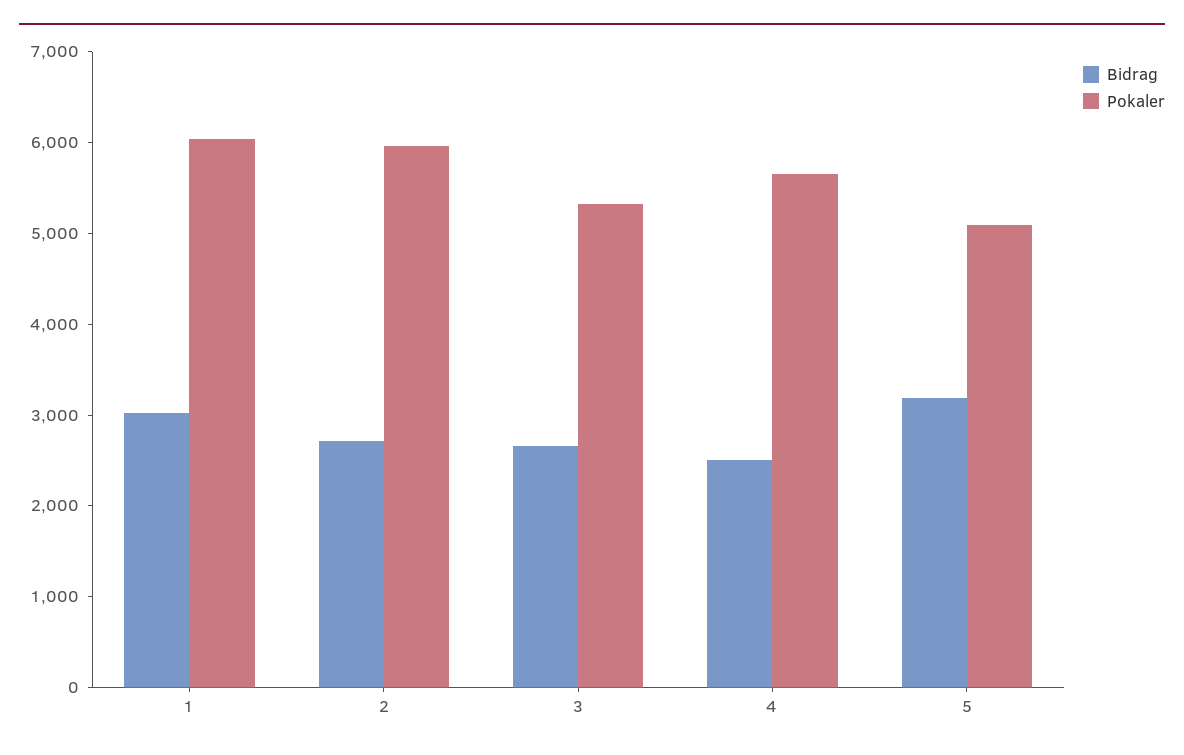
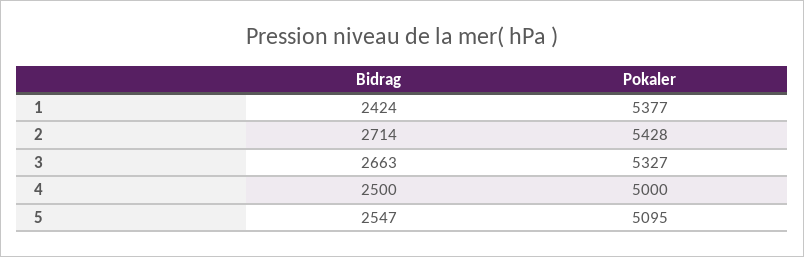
  {
    "Bidrag": {
-     "1": 3000,
+     "1": 2424,
      "2": 2714,
      "3": 2663,
      "4": 2500,
-     "5": 3200
+     "5": 2547
    },
    "Pokaler": {
-     "1": 6000,
+     "1": 5377,
-     "2": 6000,
+     "2": 5428,
      "3": 5327,
-     "4": 5600,
+     "4": 5000,
      "5": 5095
    }
  }

